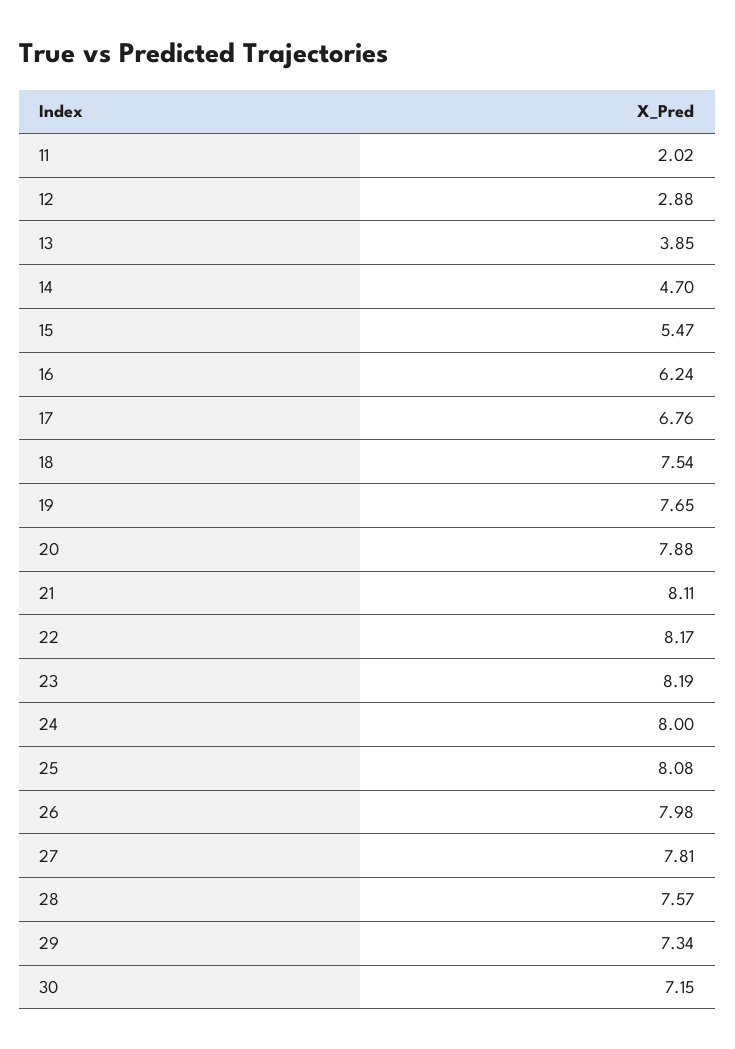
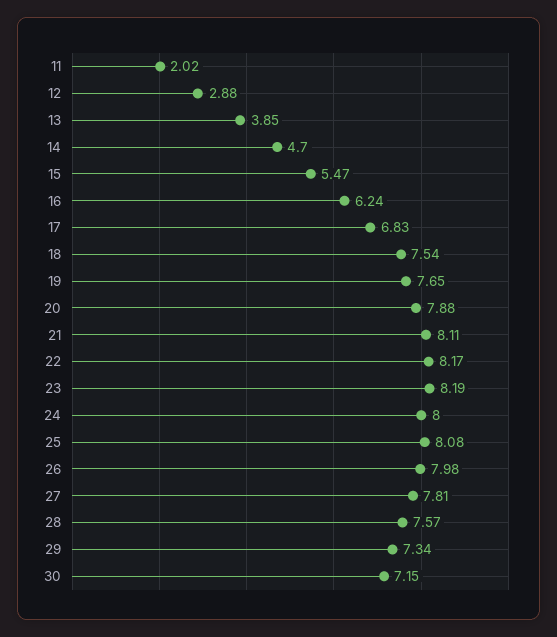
  {
    "11": 2.02,
    "12": 2.88,
    "13": 3.85,
    "14": 4.7,
    "15": 5.47,
    "16": 6.24,
-   "17": 6.76,
+   "17": 6.83,
    "18": 7.54,
    "19": 7.65,
    "20": 7.88,
    "21": 8.11,
    "22": 8.17,
    "23": 8.19,
    "24": 8,
    "25": 8.08,
    "26": 7.98,
    "27": 7.81,
    "28": 7.57,
    "29": 7.34,
    "30": 7.15
  }

